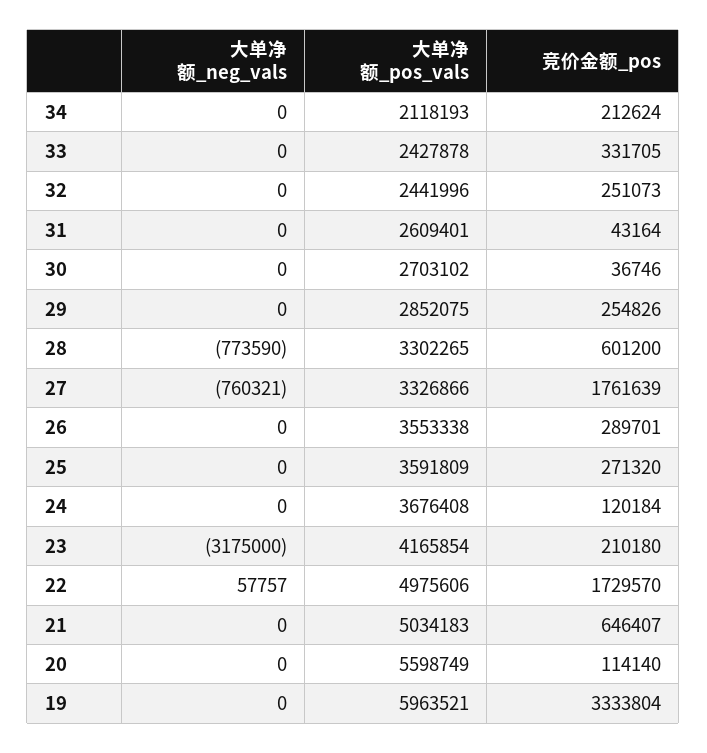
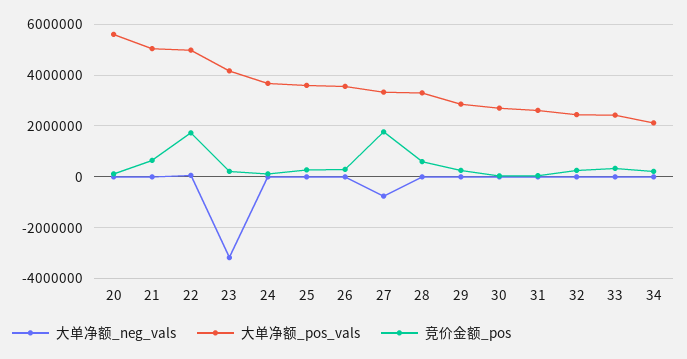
  {
    "大单净额_neg_vals": {
      "34": 0,
      "33": 0,
      "32": 0,
      "31": 0,
      "30": 0,
      "29": 0,
-     "28": -773590,
+     "28": 0,
      "27": -760321,
      "26": 0,
      "25": 0,
      "24": 0,
      "23": -3175000,
      "22": 57757,
      "21": 0,
-     "20": 0,
+     "20": 0
-     "19": 0
    },
    "大单净额_pos_vals": {
      "34": 2118193,
      "33": 2427878,
      "32": 2441996,
      "31": 2609401,
      "30": 2703102,
      "29": 2852075,
      "28": 3302265,
      "27": 3326866,
      "26": 3553338,
      "25": 3591809,
      "24": 3676408,
      "23": 4165854,
      "22": 4975606,
      "21": 5034183,
-     "20": 5598749,
+     "20": 5598749
-     "19": 5963521
    },
    "竞价金额_pos": {
      "34": 212624,
      "33": 331705,
      "32": 251073,
      "31": 43164,
      "30": 36746,
      "29": 254826,
      "28": 601200,
      "27": 1761639,
      "26": 289701,
      "25": 271320,
      "24": 120184,
      "23": 210180,
      "22": 1729570,
      "21": 646407,
-     "20": 114140,
+     "20": 114140
-     "19": 3333804
    }
  }

